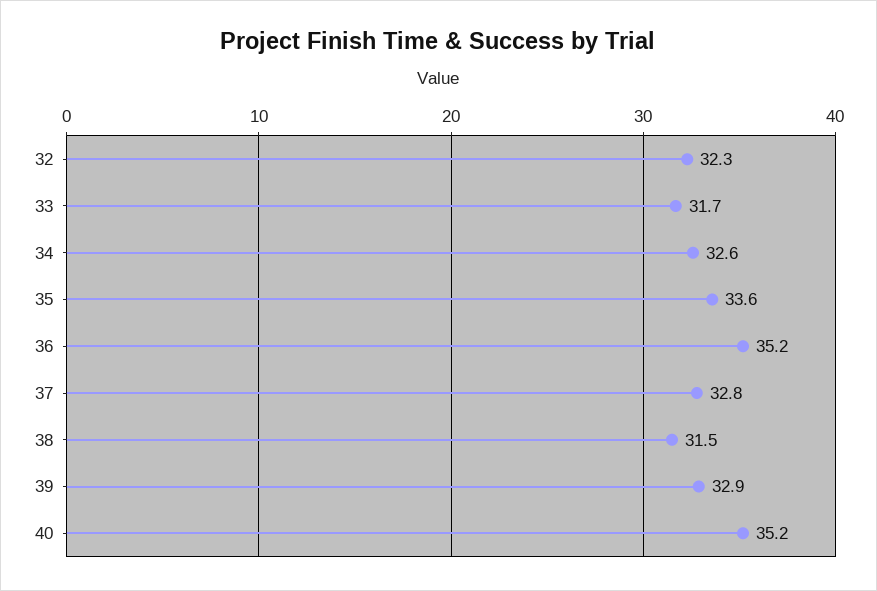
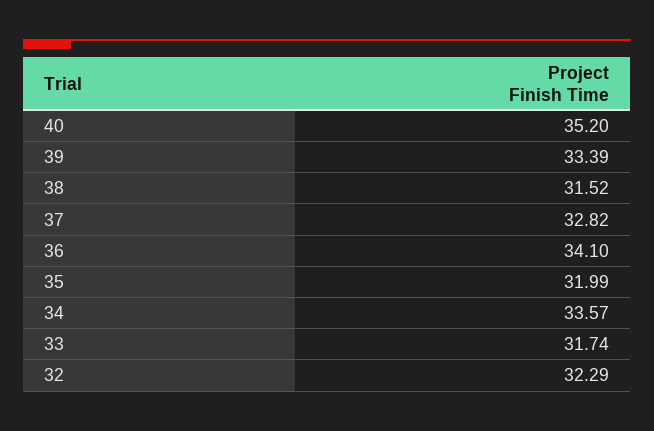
  {
    "32": 32.29,
    "33": 31.74,
-   "34": 32.6,
+   "34": 33.57,
-   "35": 33.6,
+   "35": 31.99,
-   "36": 35.2,
+   "36": 34.1,
    "37": 32.82,
    "38": 31.52,
-   "39": 32.9,
+   "39": 33.39,
    "40": 35.2
  }

